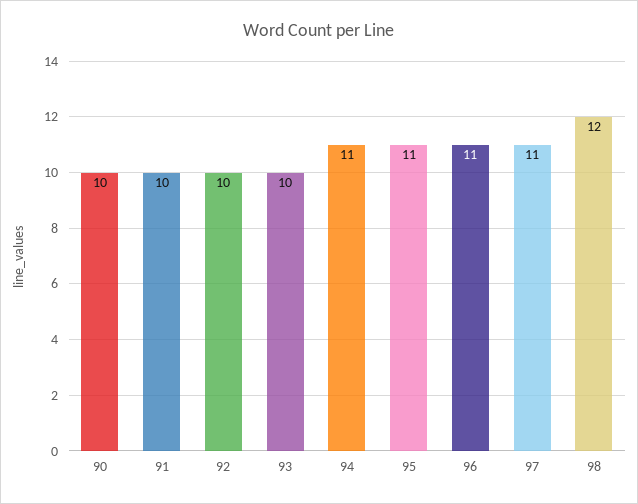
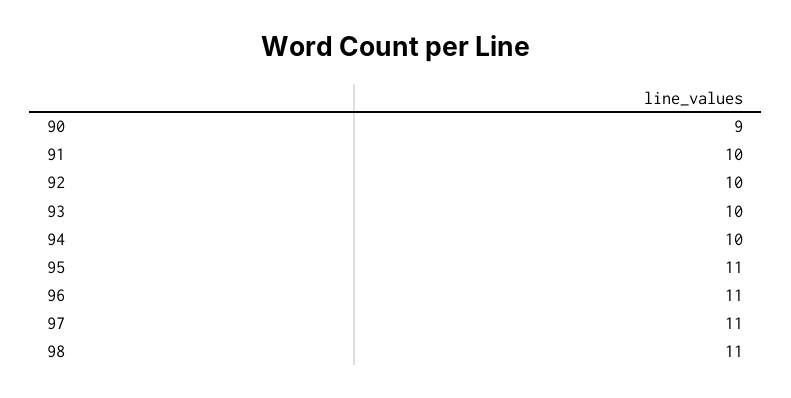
  {
-   "90": 10,
+   "90": 9,
    "91": 10,
    "92": 10,
    "93": 10,
-   "94": 11,
+   "94": 10,
    "95": 11,
    "96": 11,
    "97": 11,
-   "98": 12
+   "98": 11
  }

